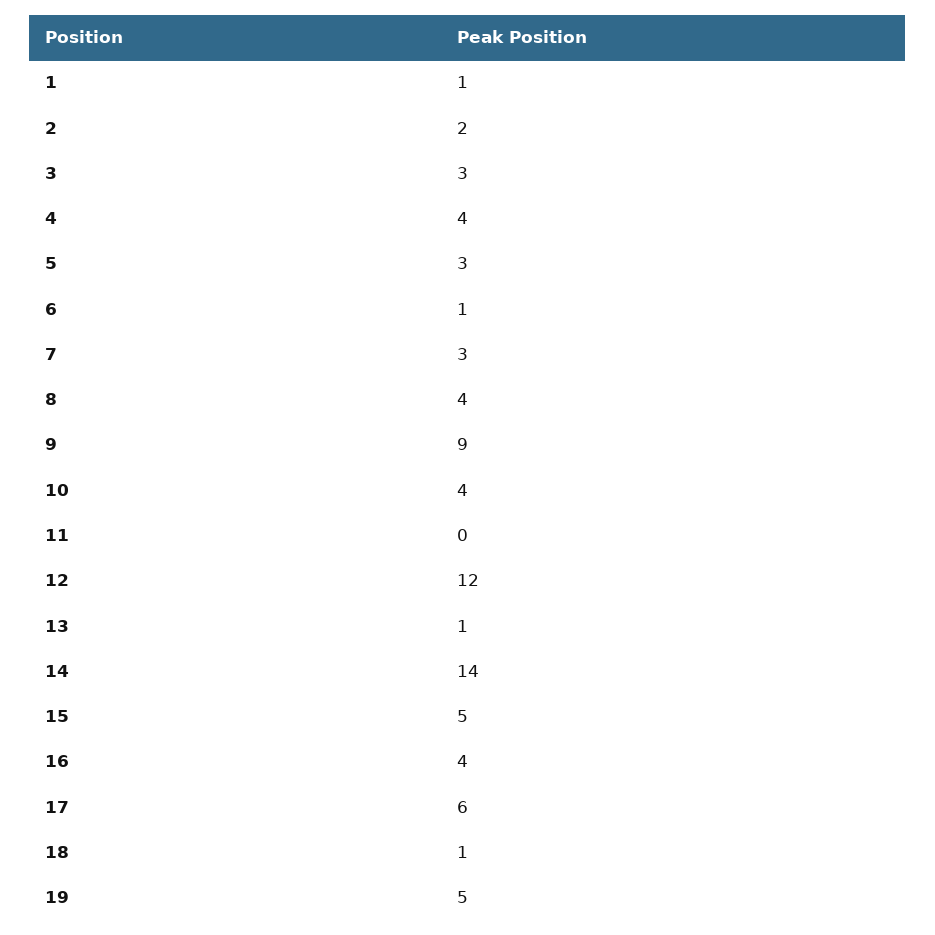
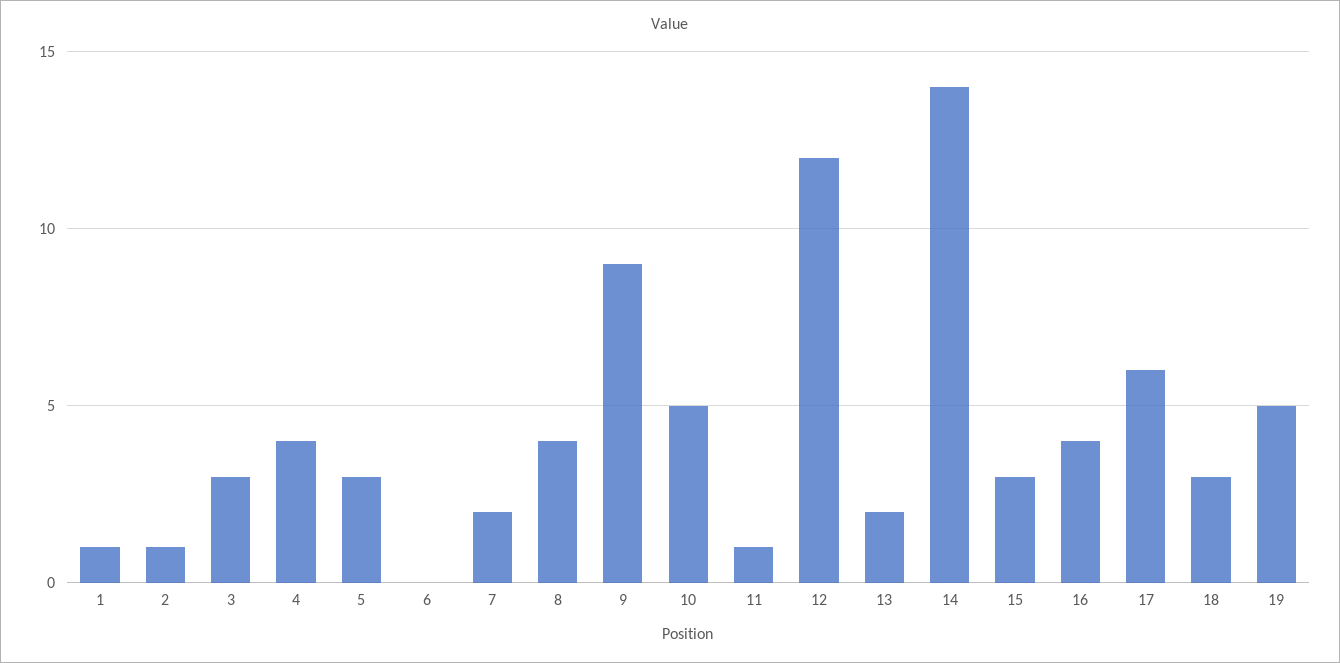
  {
    "1": 1,
-   "2": 2,
+   "2": 1,
    "3": 3,
    "4": 4,
    "5": 3,
-   "6": 1,
+   "6": 0,
-   "7": 3,
+   "7": 2,
    "8": 4,
    "9": 9,
-   "10": 4,
+   "10": 5,
-   "11": 0,
+   "11": 1,
    "12": 12,
-   "13": 1,
+   "13": 2,
    "14": 14,
-   "15": 5,
+   "15": 3,
    "16": 4,
    "17": 6,
-   "18": 1,
+   "18": 3,
    "19": 5
  }

